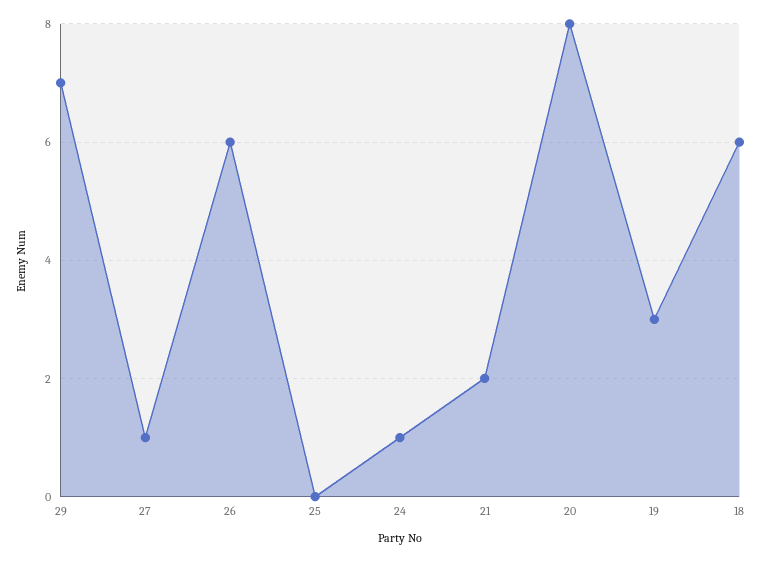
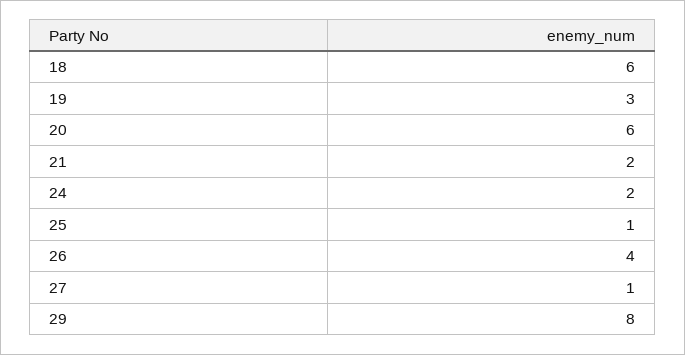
  {
-   "29": 7,
+   "29": 8,
    "27": 1,
-   "26": 6,
+   "26": 4,
-   "25": 0,
+   "25": 1,
-   "24": 1,
+   "24": 2,
    "21": 2,
-   "20": 8,
+   "20": 6,
    "19": 3,
    "18": 6
  }

